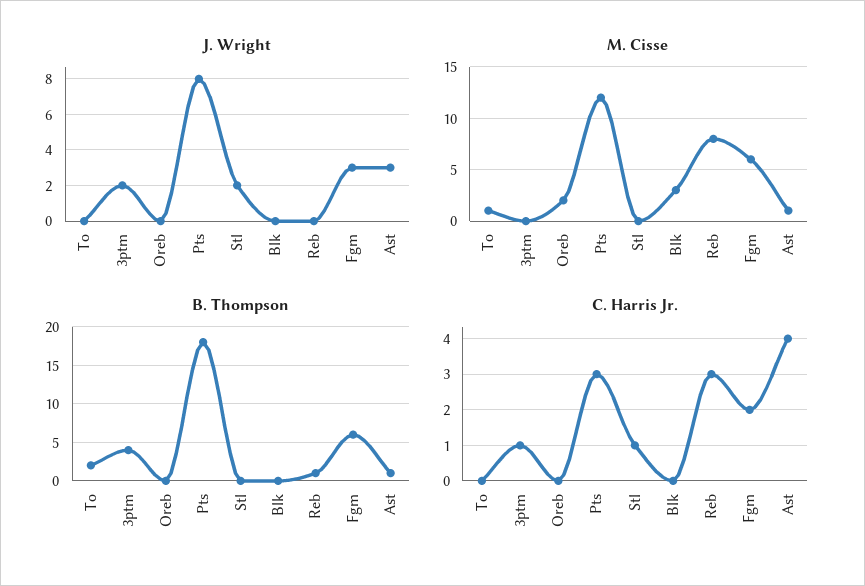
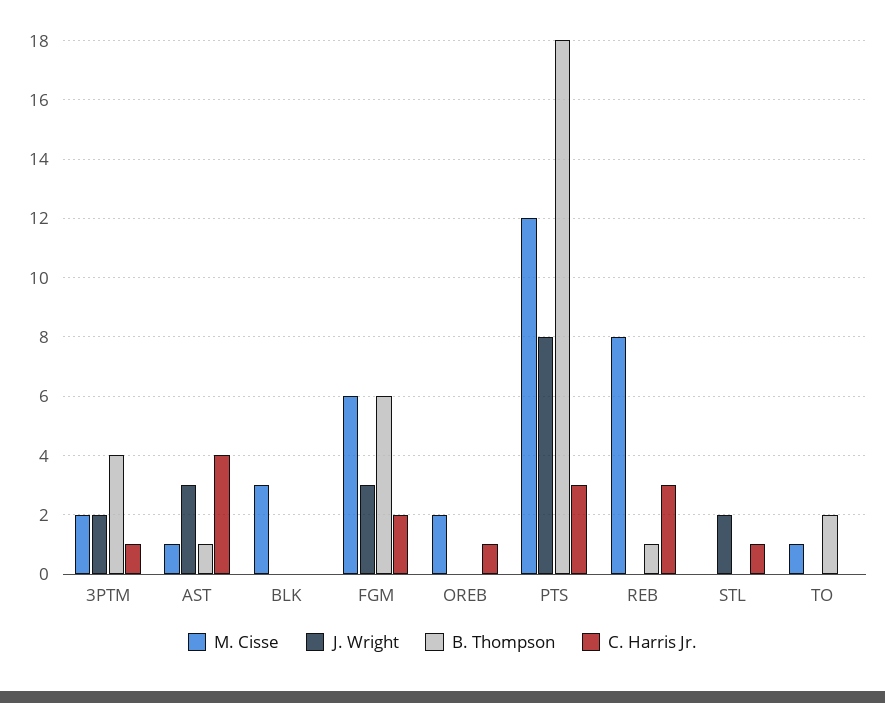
  {
    "J. Wright": {
      "To": 0,
      "3ptm": 2,
      "Oreb": 0,
      "Pts": 8,
      "Stl": 2,
      "Blk": 0,
      "Reb": 0,
      "Fgm": 3,
      "Ast": 3
    },
    "M. Cisse": {
      "To": 1,
-     "3ptm": 0,
+     "3ptm": 2,
      "Oreb": 2,
      "Pts": 12,
      "Stl": 0,
      "Blk": 3,
      "Reb": 8,
      "Fgm": 6,
      "Ast": 1
    },
    "B. Thompson": {
      "To": 2,
      "3ptm": 4,
      "Oreb": 0,
      "Pts": 18,
      "Stl": 0,
      "Blk": 0,
      "Reb": 1,
      "Fgm": 6,
      "Ast": 1
    },
    "C. Harris Jr.": {
      "To": 0,
      "3ptm": 1,
-     "Oreb": 0,
+     "Oreb": 1,
      "Pts": 3,
      "Stl": 1,
      "Blk": 0,
      "Reb": 3,
      "Fgm": 2,
      "Ast": 4
    }
  }

